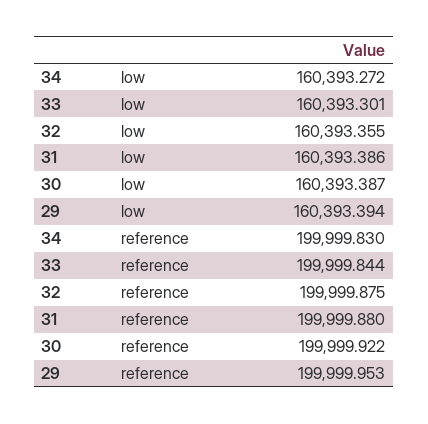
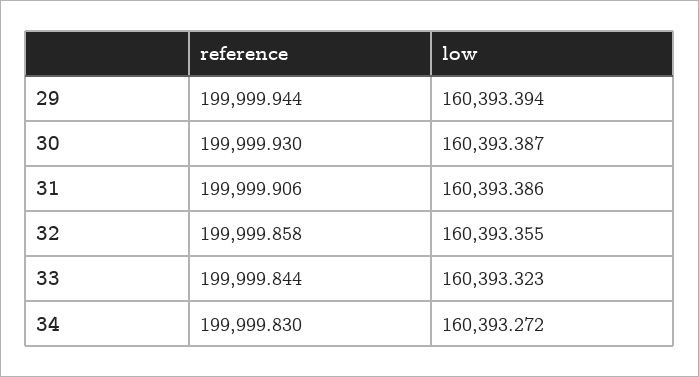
  {
    "34": {
      "low": 160393.272,
      "reference": 199999.83
    },
    "33": {
-     "low": 160393.301,
+     "low": 160393.323,
      "reference": 199999.844
    },
    "32": {
      "low": 160393.355,
-     "reference": 199999.875
+     "reference": 199999.858
    },
    "31": {
      "low": 160393.386,
-     "reference": 199999.88
+     "reference": 199999.906
    },
    "30": {
      "low": 160393.387,
-     "reference": 199999.922
+     "reference": 199999.93
    },
    "29": {
      "low": 160393.394,
-     "reference": 199999.953
+     "reference": 199999.944
    }
  }

